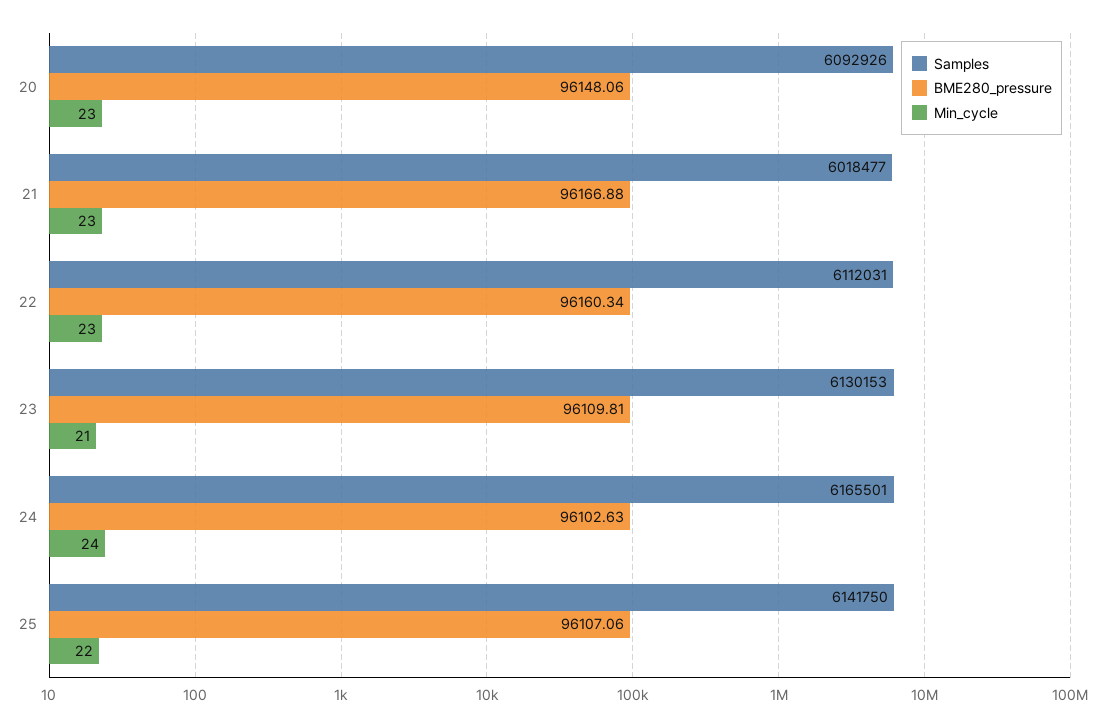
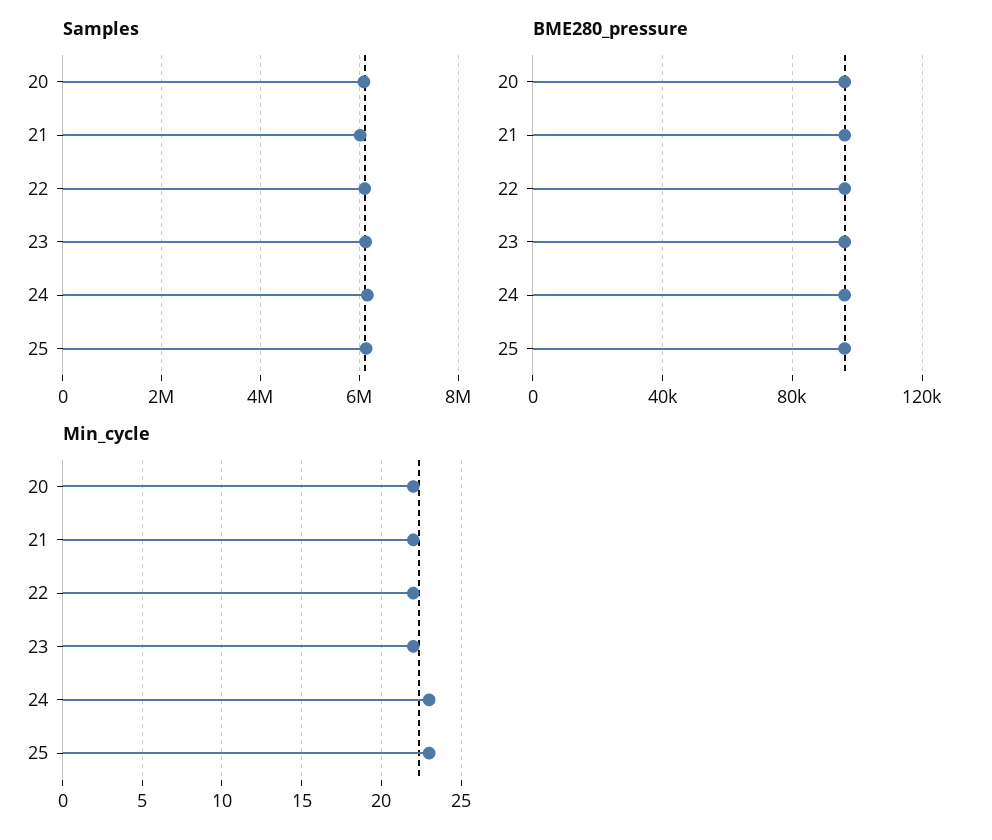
  {
    "Samples": {
      "20": 6092926,
      "21": 6018477,
      "22": 6112031,
      "23": 6130153,
      "24": 6165501,
      "25": 6141750
    },
    "BME280_pressure": {
      "20": 96148.06,
      "21": 96166.88,
      "22": 96160.34,
      "23": 96109.81,
      "24": 96102.63,
      "25": 96107.06
    },
    "Min_cycle": {
-     "20": 23,
+     "20": 22,
-     "21": 23,
+     "21": 22,
-     "22": 23,
+     "22": 22,
-     "23": 21,
+     "23": 22,
-     "24": 24,
+     "24": 23,
-     "25": 22
+     "25": 23
    }
  }

